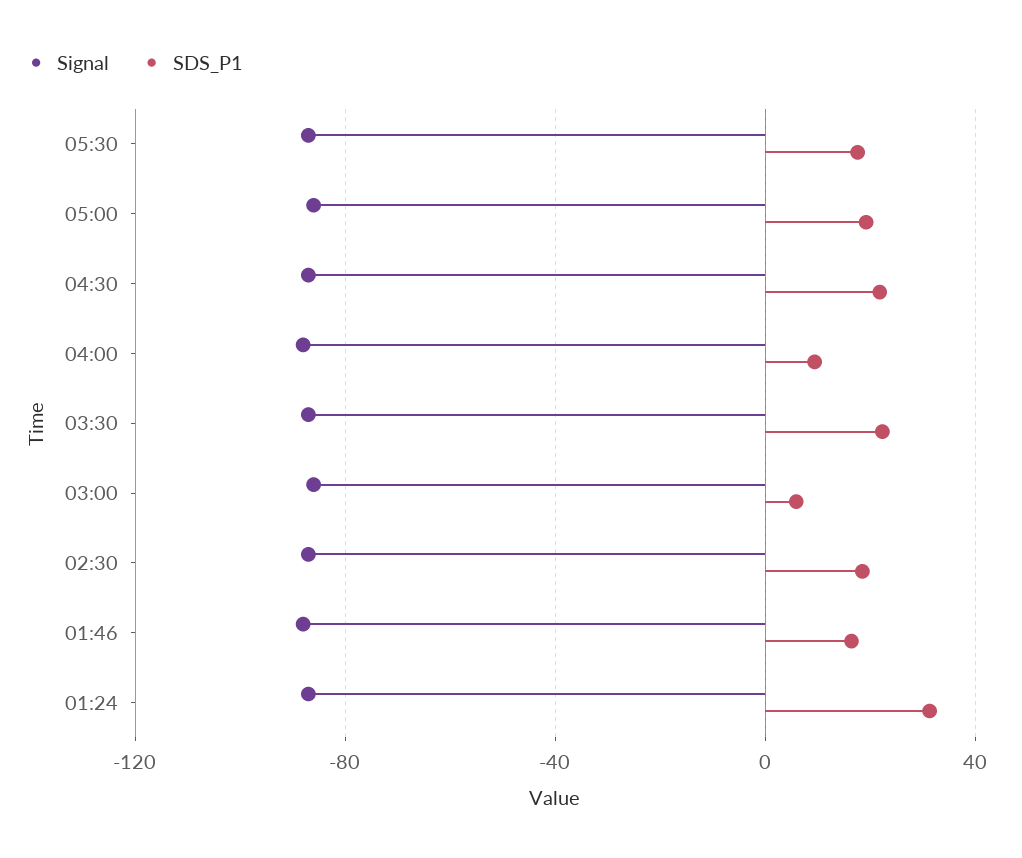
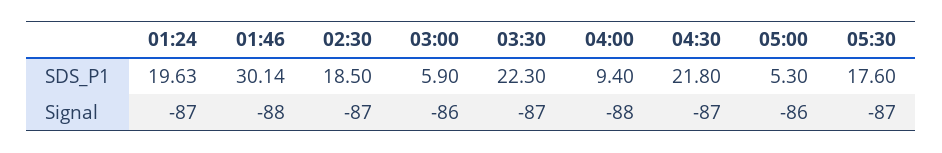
  {
    "Signal": {
      "05:30": -87,
      "05:00": -86,
      "04:30": -87,
      "04:00": -88,
      "03:30": -87,
      "03:00": -86,
      "02:30": -87,
      "01:46": -88,
      "01:24": -87
    },
    "SDS_P1": {
      "05:30": 17.6,
-     "05:00": 20,
+     "05:00": 5.3,
      "04:30": 21.8,
      "04:00": 9.4,
      "03:30": 22.3,
      "03:00": 5.9,
      "02:30": 18.5,
-     "01:46": 15,
+     "01:46": 30.14,
-     "01:24": 30
+     "01:24": 19.63
    }
  }

